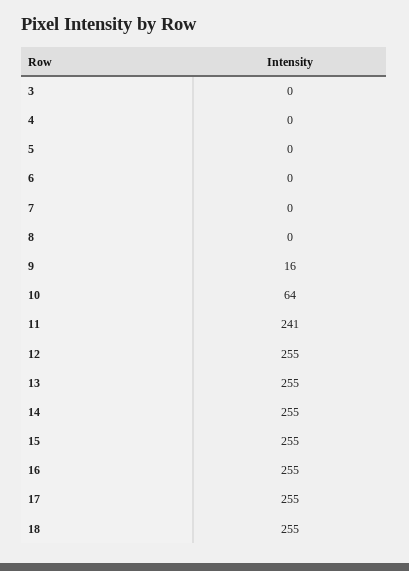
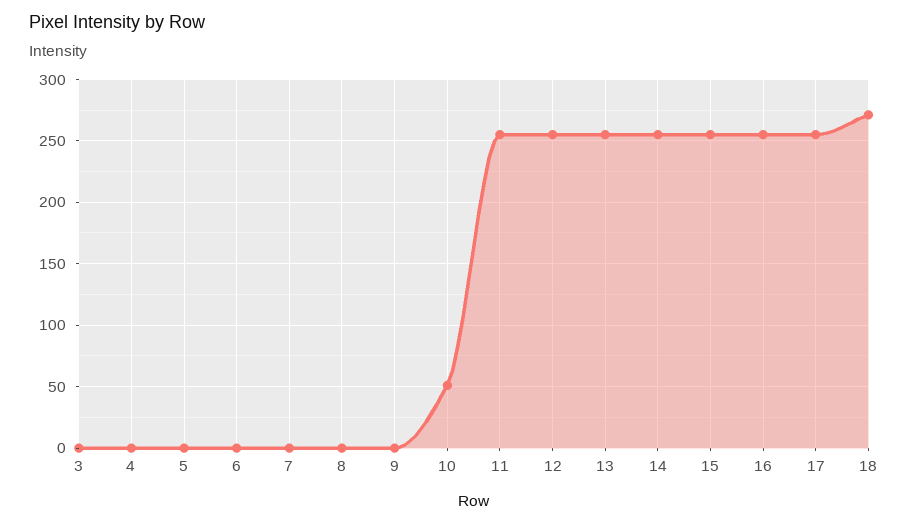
  {
    "3": 0,
    "4": 0,
    "5": 0,
    "6": 0,
    "7": 0,
    "8": 0,
-   "9": 16,
+   "9": 0,
-   "10": 64,
+   "10": 50,
-   "11": 241,
+   "11": 255,
    "12": 255,
    "13": 255,
    "14": 255,
    "15": 255,
    "16": 255,
    "17": 255,
-   "18": 255
+   "18": 270
  }

